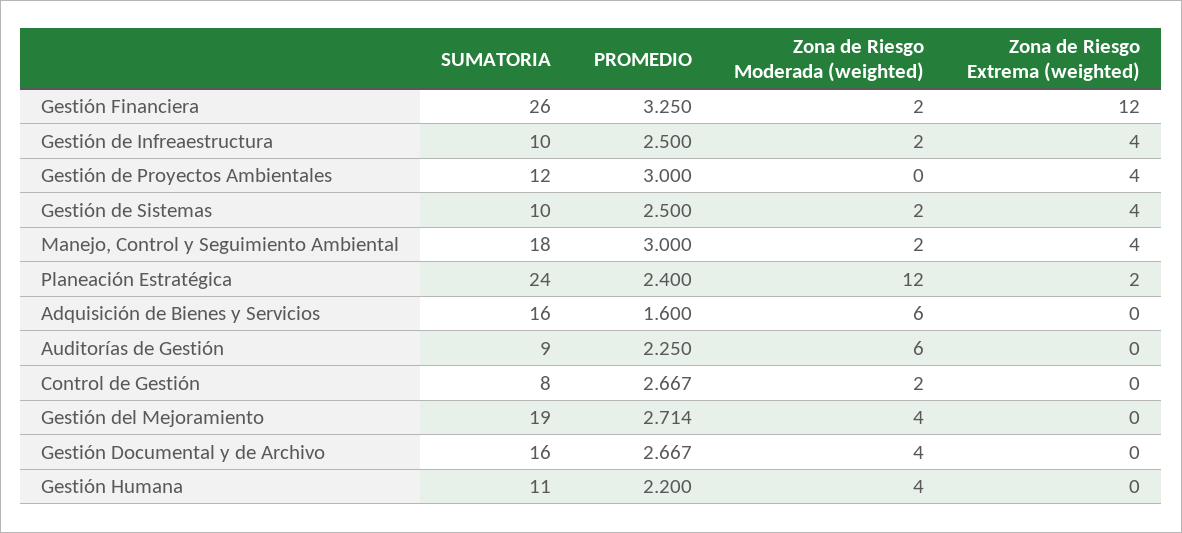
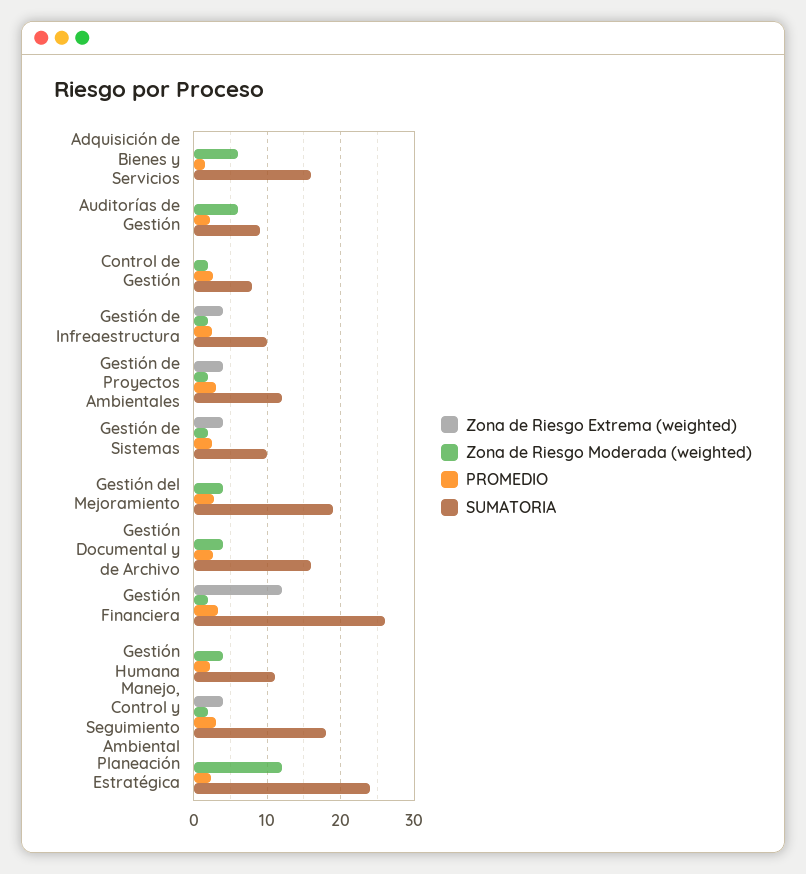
  {
    "SUMATORIA": {
      "Gestión Financiera": 26,
      "Gestión de Infreaestructura": 10,
      "Gestión de Proyectos Ambientales": 12,
      "Gestión de Sistemas": 10,
      "Manejo, Control y Seguimiento Ambiental": 18,
      "Planeación Estratégica": 24,
      "Adquisición de Bienes y Servicios": 16,
      "Auditorías de Gestión": 9,
      "Control de Gestión": 8,
      "Gestión del Mejoramiento": 19,
      "Gestión Documental y de Archivo": 16,
      "Gestión Humana": 11
    },
    "PROMEDIO": {
      "Gestión Financiera": 3.25,
      "Gestión de Infreaestructura": 2.5,
      "Gestión de Proyectos Ambientales": 3,
      "Gestión de Sistemas": 2.5,
      "Manejo, Control y Seguimiento Ambiental": 3,
      "Planeación Estratégica": 2.4,
      "Adquisición de Bienes y Servicios": 1.6,
      "Auditorías de Gestión": 2.25,
      "Control de Gestión": 2.667,
      "Gestión del Mejoramiento": 2.714,
      "Gestión Documental y de Archivo": 2.667,
      "Gestión Humana": 2.2
    },
    "Zona de Riesgo Moderada (weighted)": {
      "Gestión Financiera": 2,
      "Gestión de Infreaestructura": 2,
-     "Gestión de Proyectos Ambientales": 0,
+     "Gestión de Proyectos Ambientales": 2,
      "Gestión de Sistemas": 2,
      "Manejo, Control y Seguimiento Ambiental": 2,
      "Planeación Estratégica": 12,
      "Adquisición de Bienes y Servicios": 6,
      "Auditorías de Gestión": 6,
      "Control de Gestión": 2,
      "Gestión del Mejoramiento": 4,
      "Gestión Documental y de Archivo": 4,
      "Gestión Humana": 4
    },
    "Zona de Riesgo Extrema (weighted)": {
      "Gestión Financiera": 12,
      "Gestión de Infreaestructura": 4,
      "Gestión de Proyectos Ambientales": 4,
      "Gestión de Sistemas": 4,
      "Manejo, Control y Seguimiento Ambiental": 4,
-     "Planeación Estratégica": 2,
+     "Planeación Estratégica": 0,
      "Adquisición de Bienes y Servicios": 0,
      "Auditorías de Gestión": 0,
      "Control de Gestión": 0,
      "Gestión del Mejoramiento": 0,
      "Gestión Documental y de Archivo": 0,
      "Gestión Humana": 0
    }
  }

